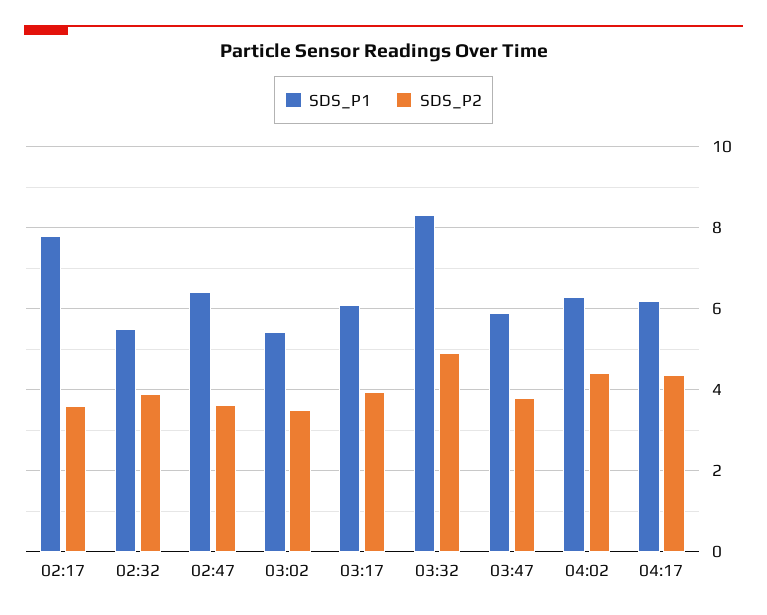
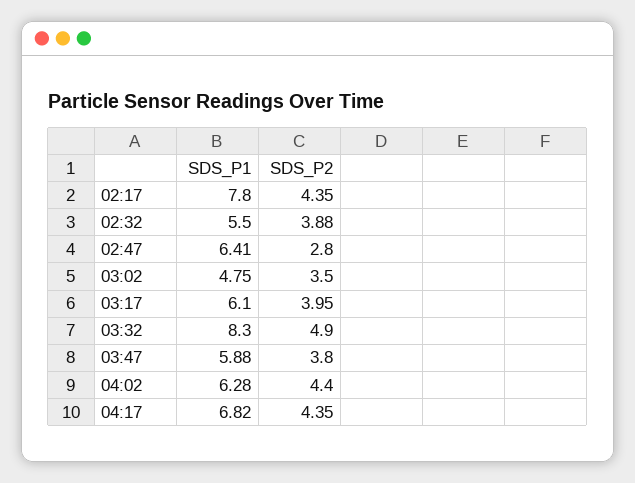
  {
    "SDS_P1": {
      "02:17": 7.8,
      "02:32": 5.5,
      "02:47": 6.41,
-     "03:02": 5.4,
+     "03:02": 4.75,
      "03:17": 6.1,
      "03:32": 8.3,
      "03:47": 5.88,
      "04:02": 6.28,
-     "04:17": 6.2
+     "04:17": 6.82
    },
    "SDS_P2": {
-     "02:17": 3.6,
+     "02:17": 4.35,
      "02:32": 3.88,
-     "02:47": 3.6,
+     "02:47": 2.8,
      "03:02": 3.5,
      "03:17": 3.95,
      "03:32": 4.9,
      "03:47": 3.8,
      "04:02": 4.4,
      "04:17": 4.35
    }
  }

